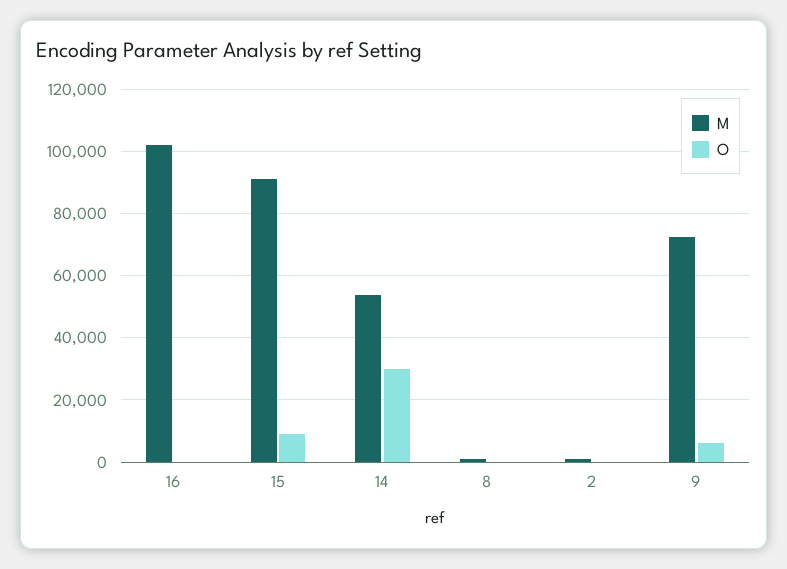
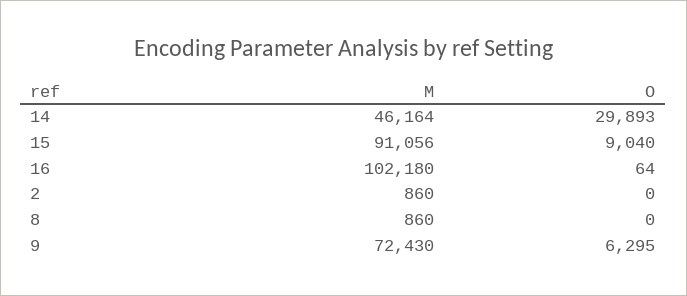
  {
    "M": {
      "16": 102180,
      "15": 91056,
-     "14": 54000,
+     "14": 46164,
      "8": 860,
      "2": 860,
      "9": 72430
    },
    "O": {
      "16": 64,
      "15": 9040,
      "14": 29893,
      "8": 0,
      "2": 0,
      "9": 6295
    }
  }

